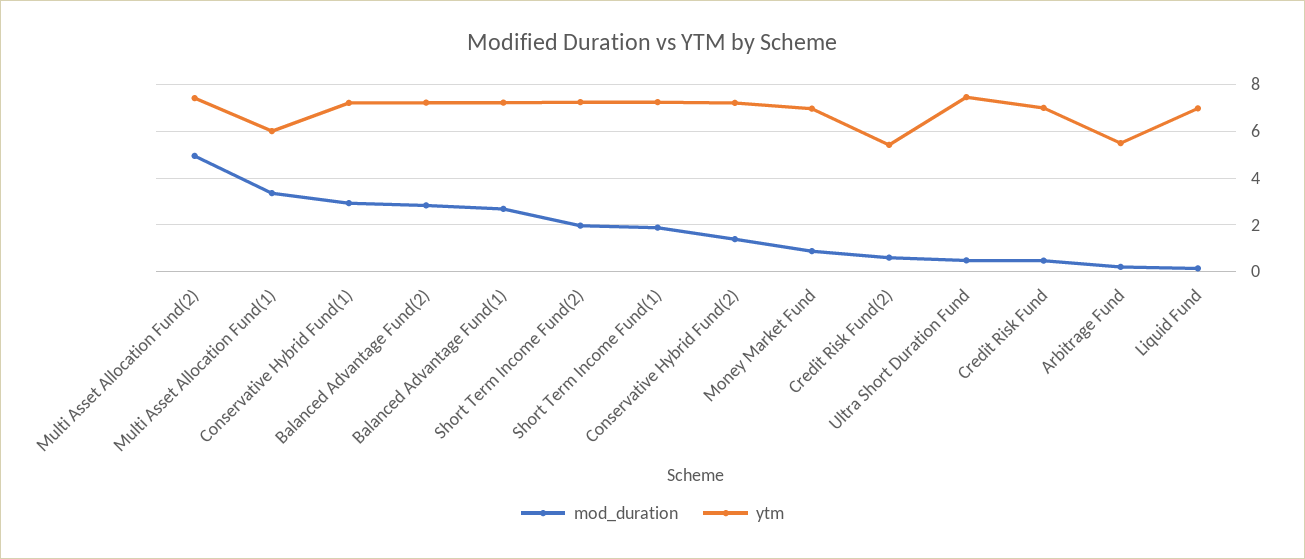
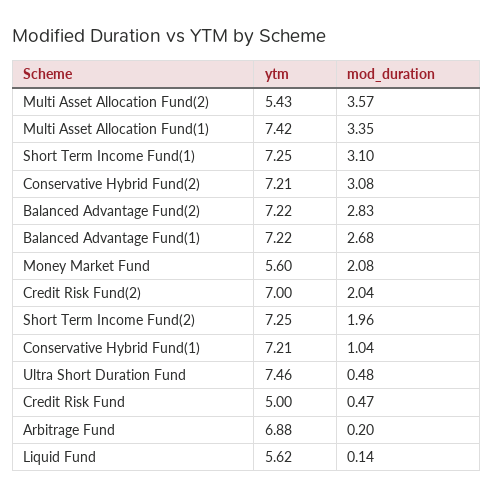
  {
    "mod_duration": {
-     "Multi Asset Allocation Fund(2)": 5,
+     "Multi Asset Allocation Fund(2)": 3.57,
      "Multi Asset Allocation Fund(1)": 3.35,
-     "Conservative Hybrid Fund(1)": 3,
+     "Conservative Hybrid Fund(1)": 1.04,
      "Balanced Advantage Fund(2)": 2.83,
      "Balanced Advantage Fund(1)": 2.68,
      "Short Term Income Fund(2)": 1.96,
-     "Short Term Income Fund(1)": 2,
+     "Short Term Income Fund(1)": 3.1,
-     "Conservative Hybrid Fund(2)": 1.5,
+     "Conservative Hybrid Fund(2)": 3.08,
-     "Money Market Fund": 1,
+     "Money Market Fund": 2.08,
-     "Credit Risk Fund(2)": 0.5,
+     "Credit Risk Fund(2)": 2.04,
      "Ultra Short Duration Fund": 0.48,
      "Credit Risk Fund": 0.47,
      "Arbitrage Fund": 0.2,
      "Liquid Fund": 0.14
    },
    "ytm": {
-     "Multi Asset Allocation Fund(2)": 7.5,
+     "Multi Asset Allocation Fund(2)": 5.43,
-     "Multi Asset Allocation Fund(1)": 6,
+     "Multi Asset Allocation Fund(1)": 7.42,
      "Conservative Hybrid Fund(1)": 7.21,
      "Balanced Advantage Fund(2)": 7.22,
      "Balanced Advantage Fund(1)": 7.22,
      "Short Term Income Fund(2)": 7.25,
      "Short Term Income Fund(1)": 7.25,
      "Conservative Hybrid Fund(2)": 7.21,
-     "Money Market Fund": 7,
+     "Money Market Fund": 5.6,
-     "Credit Risk Fund(2)": 5.5,
+     "Credit Risk Fund(2)": 7,
      "Ultra Short Duration Fund": 7.46,
-     "Credit Risk Fund": 7,
+     "Credit Risk Fund": 5,
-     "Arbitrage Fund": 5.5,
+     "Arbitrage Fund": 6.88,
-     "Liquid Fund": 7
+     "Liquid Fund": 5.62
    }
  }

